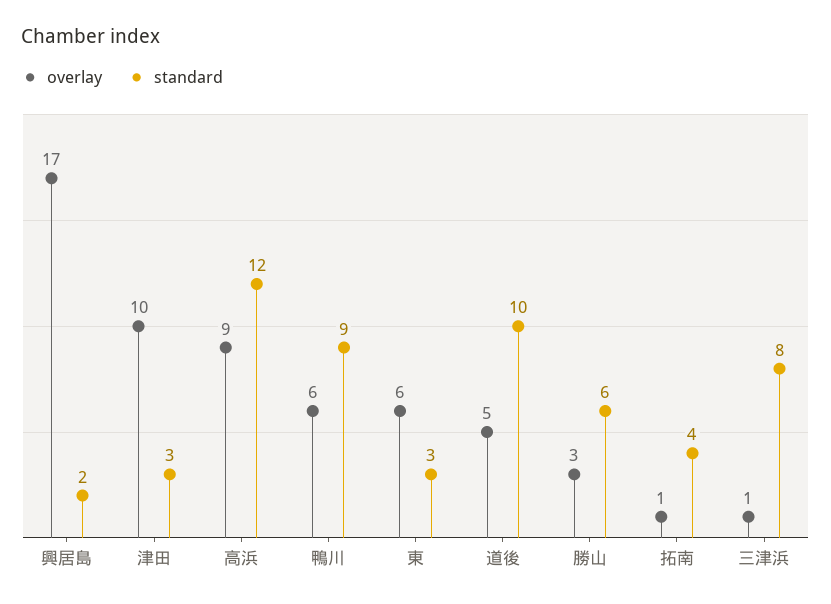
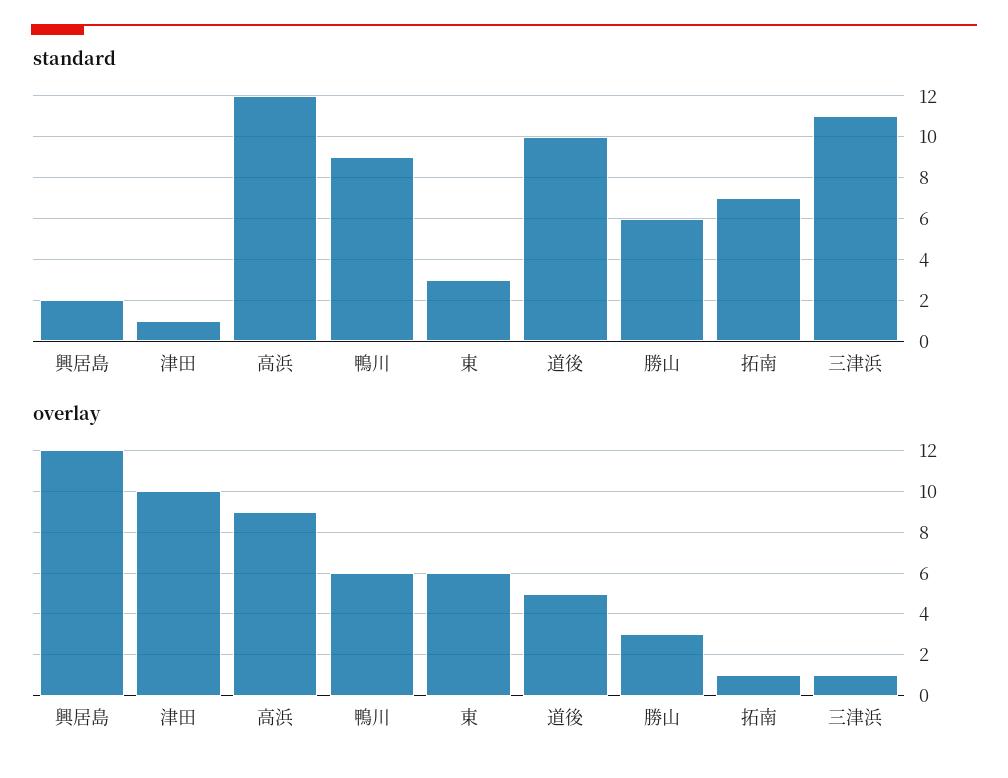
  {
    "overlay": {
-     "興居島": 17,
+     "興居島": 12,
      "津田": 10,
      "高浜": 9,
      "鴨川": 6,
      "東": 6,
      "道後": 5,
      "勝山": 3,
      "拓南": 1,
      "三津浜": 1
    },
    "standard": {
      "興居島": 2,
-     "津田": 3,
+     "津田": 1,
      "高浜": 12,
      "鴨川": 9,
      "東": 3,
      "道後": 10,
      "勝山": 6,
-     "拓南": 4,
+     "拓南": 7,
-     "三津浜": 8
+     "三津浜": 11
    }
  }

